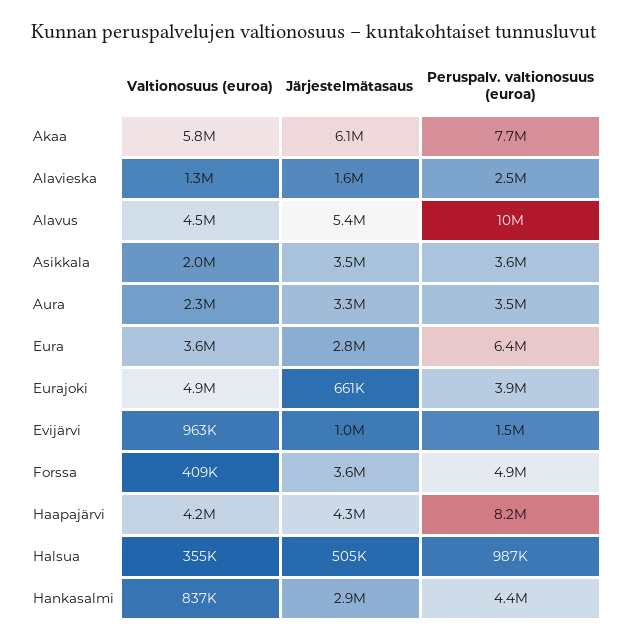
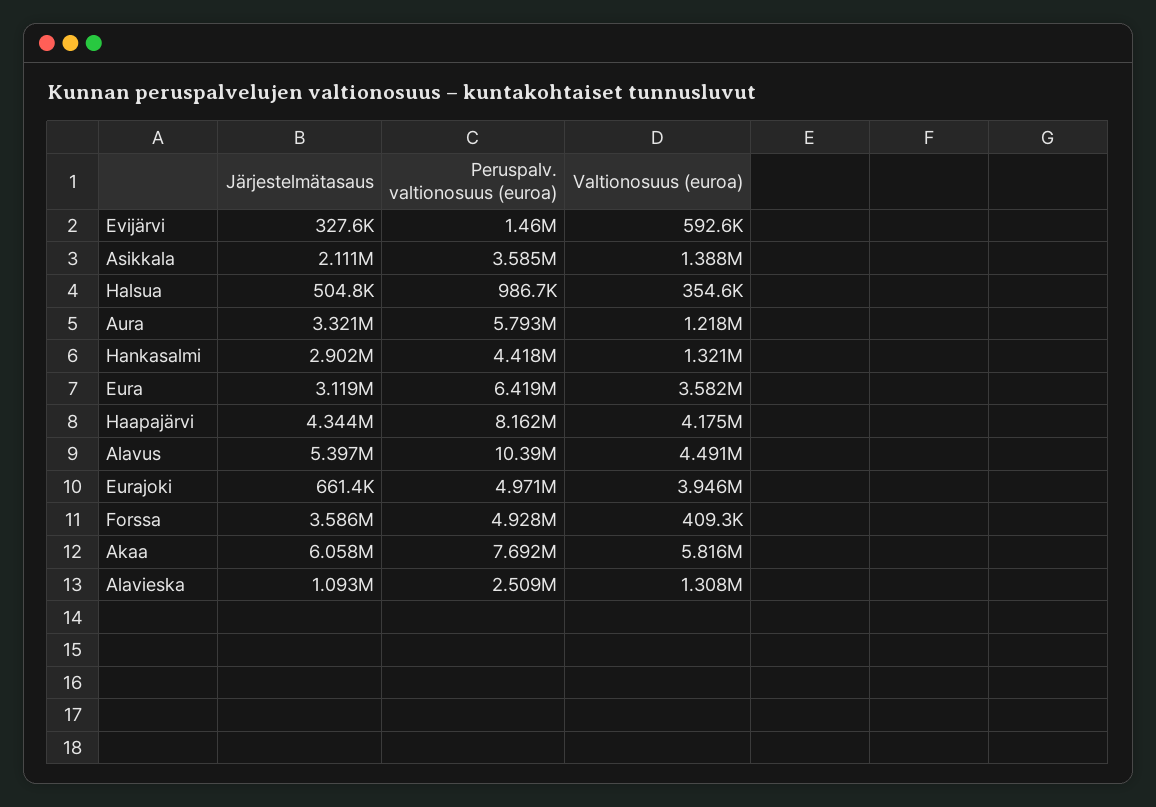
  {
    "Valtionosuus (euroa)": {
      "Akaa": 5816000,
      "Alavieska": 1308000,
      "Alavus": 4491000,
-     "Asikkala": 2000000,
+     "Asikkala": 1388000,
-     "Aura": 2300000,
+     "Aura": 1218000,
      "Eura": 3582000,
-     "Eurajoki": 4900000,
+     "Eurajoki": 3946000,
-     "Evijärvi": 963000,
+     "Evijärvi": 592600,
      "Forssa": 409300,
      "Haapajärvi": 4175000,
      "Halsua": 354600,
-     "Hankasalmi": 837000
+     "Hankasalmi": 1321000
    },
    "Järjestelmätasaus": {
      "Akaa": 6058000,
-     "Alavieska": 1600000,
+     "Alavieska": 1093000,
      "Alavus": 5397000,
-     "Asikkala": 3500000,
+     "Asikkala": 2111000,
      "Aura": 3321000,
-     "Eura": 2800000,
+     "Eura": 3119000,
      "Eurajoki": 661400,
-     "Evijärvi": 1000000,
+     "Evijärvi": 327600,
      "Forssa": 3586000,
      "Haapajärvi": 4344000,
      "Halsua": 504800,
      "Hankasalmi": 2902000
    },
    "Peruspalv. valtionosuus (euroa)": {
      "Akaa": 7692000,
      "Alavieska": 2509000,
      "Alavus": 10390000,
      "Asikkala": 3585000,
-     "Aura": 3500000,
+     "Aura": 5793000,
      "Eura": 6419000,
-     "Eurajoki": 3900000,
+     "Eurajoki": 4971000,
      "Evijärvi": 1460000,
      "Forssa": 4928000,
      "Haapajärvi": 8162000,
      "Halsua": 986700,
      "Hankasalmi": 4418000
    }
  }

